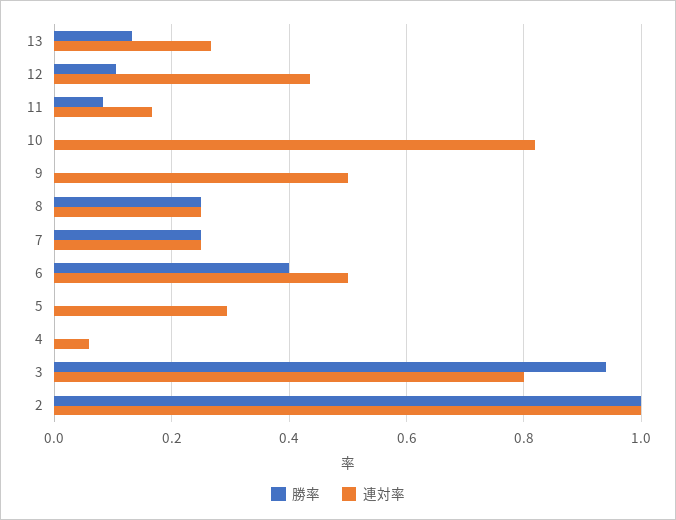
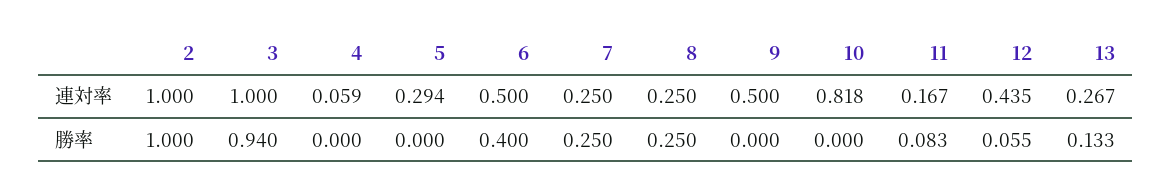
  {
    "勝率": {
      "13": 0.133,
-     "12": 0.1,
+     "12": 0.055,
      "11": 0.083,
      "10": 0,
      "9": 0,
      "8": 0.25,
      "7": 0.25,
      "6": 0.4,
      "5": 0,
      "4": 0,
      "3": 0.94,
      "2": 1
    },
    "連対率": {
      "13": 0.267,
      "12": 0.435,
      "11": 0.167,
      "10": 0.818,
      "9": 0.5,
      "8": 0.25,
      "7": 0.25,
      "6": 0.5,
      "5": 0.294,
      "4": 0.059,
-     "3": 0.8,
+     "3": 1,
      "2": 1
    }
  }

